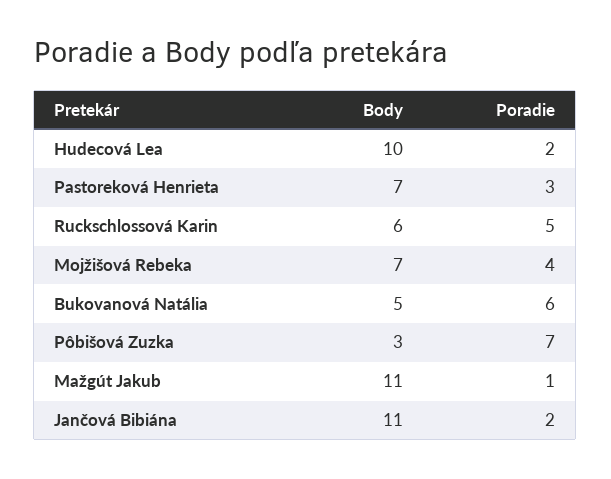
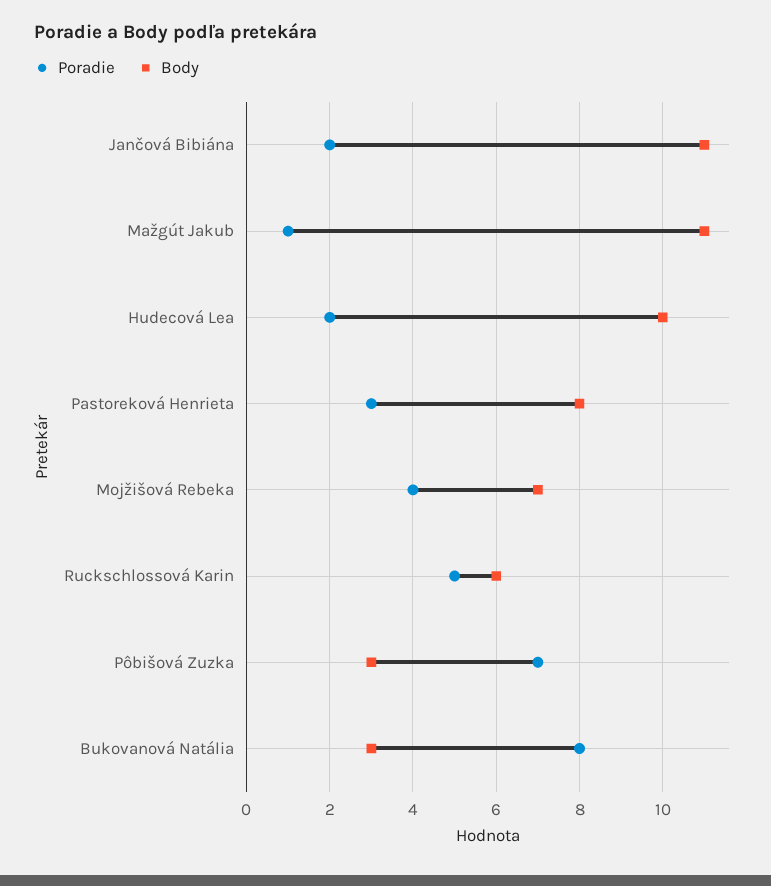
  {
    "Body": {
      "Hudecová Lea": 10,
-     "Pastoreková Henrieta": 7,
+     "Pastoreková Henrieta": 8,
      "Ruckschlossová Karin": 6,
      "Mojžišová Rebeka": 7,
-     "Bukovanová Natália": 5,
+     "Bukovanová Natália": 3,
      "Pôbišová Zuzka": 3,
      "Mažgút Jakub": 11,
      "Jančová Bibiána": 11
    },
    "Poradie": {
      "Hudecová Lea": 2,
      "Pastoreková Henrieta": 3,
      "Ruckschlossová Karin": 5,
      "Mojžišová Rebeka": 4,
-     "Bukovanová Natália": 6,
+     "Bukovanová Natália": 8,
      "Pôbišová Zuzka": 7,
      "Mažgút Jakub": 1,
      "Jančová Bibiána": 2
    }
  }

